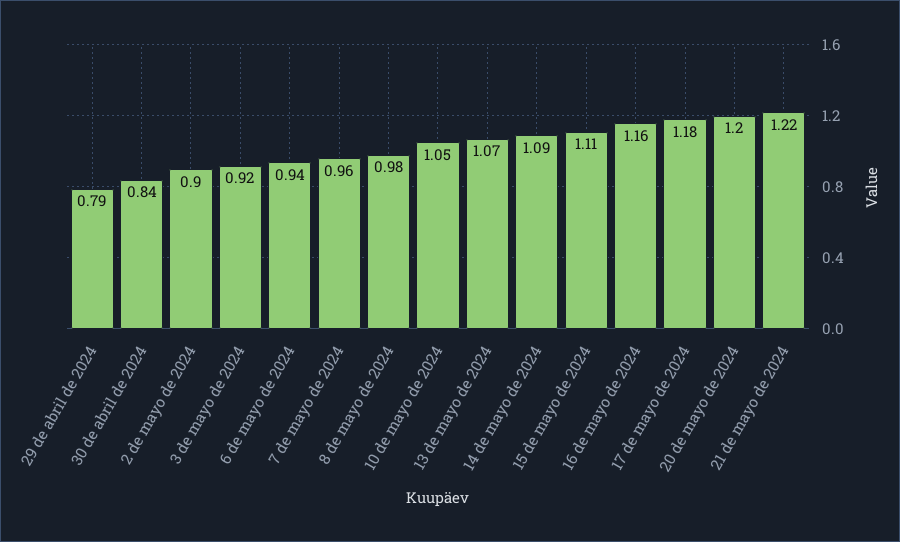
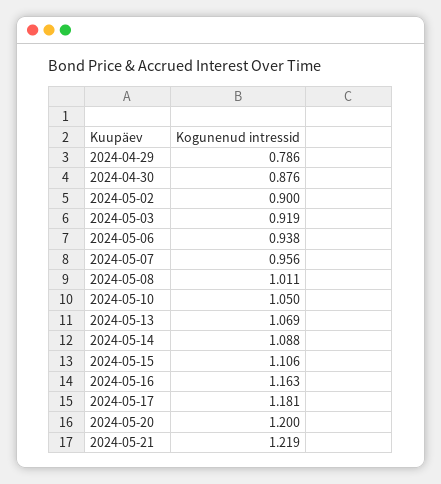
  {
    "29 de abril de 2024": 0.786,
-   "30 de abril de 2024": 0.84,
+   "30 de abril de 2024": 0.876,
    "2 de mayo de 2024": 0.9,
    "3 de mayo de 2024": 0.919,
    "6 de mayo de 2024": 0.938,
    "7 de mayo de 2024": 0.956,
-   "8 de mayo de 2024": 0.98,
+   "8 de mayo de 2024": 1.011,
    "10 de mayo de 2024": 1.05,
    "13 de mayo de 2024": 1.069,
    "14 de mayo de 2024": 1.088,
    "15 de mayo de 2024": 1.106,
    "16 de mayo de 2024": 1.163,
    "17 de mayo de 2024": 1.181,
    "20 de mayo de 2024": 1.2,
    "21 de mayo de 2024": 1.219
  }

